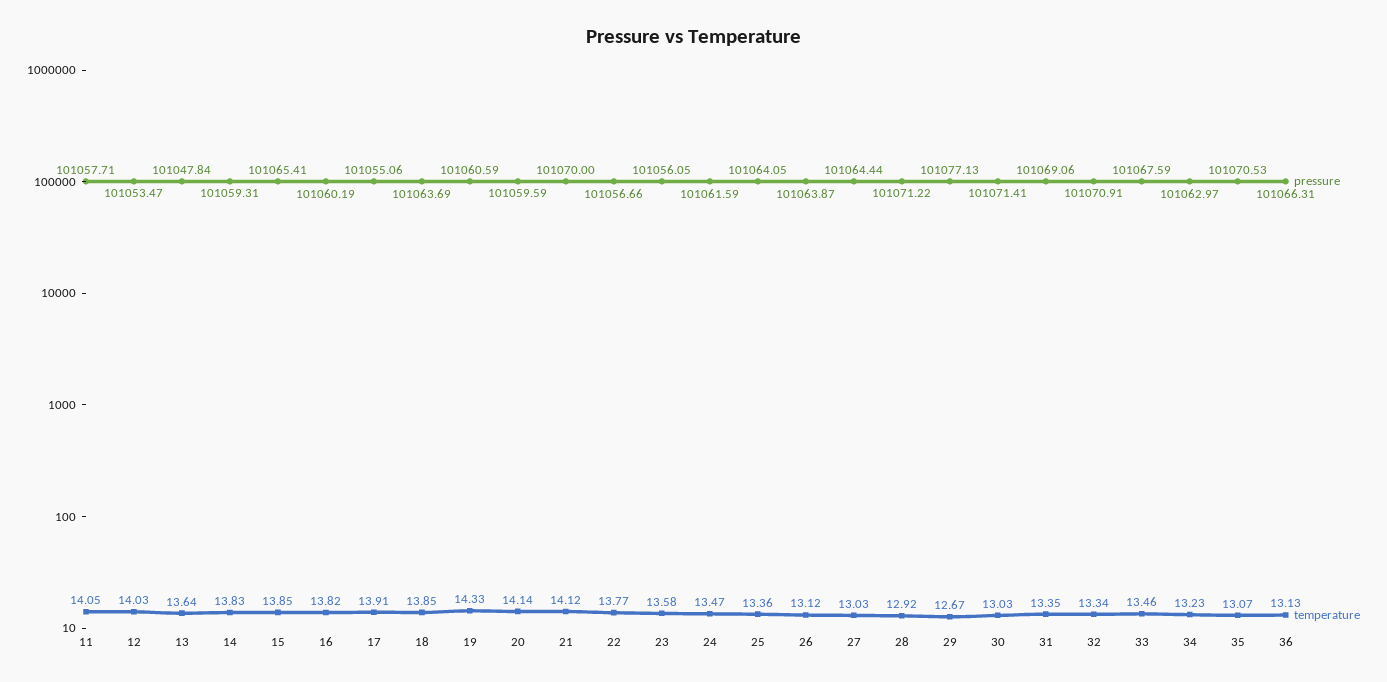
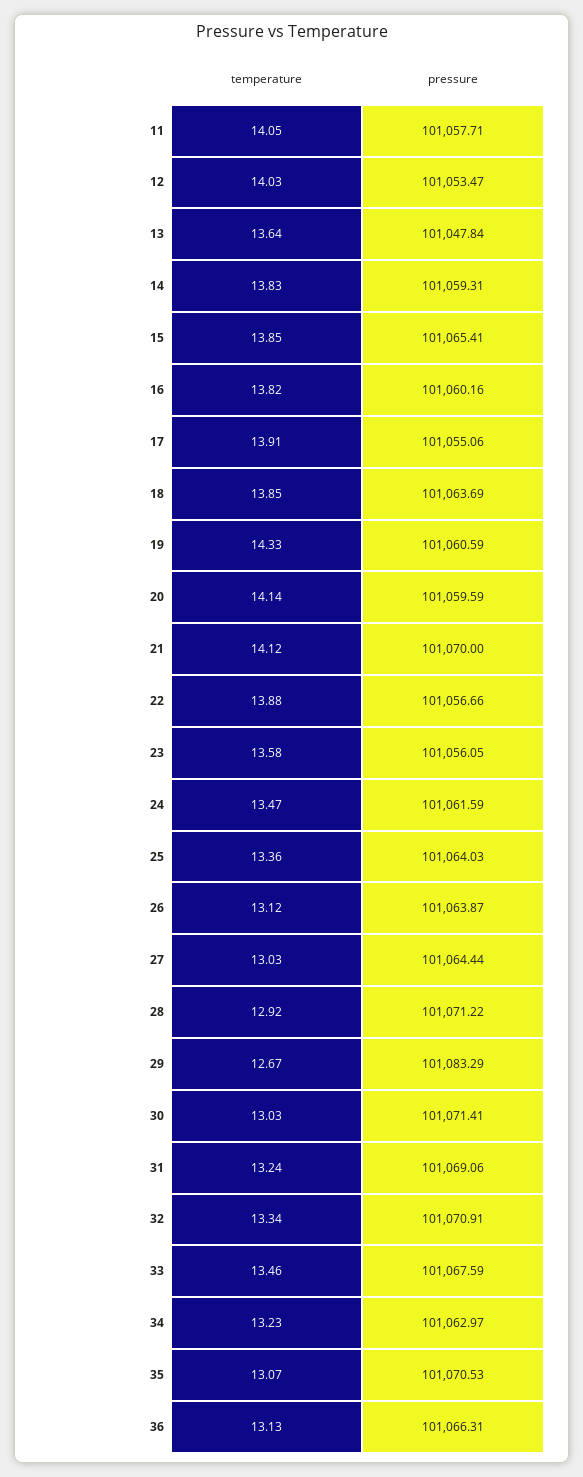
  {
    "pressure": {
      "11": 101057.71,
      "12": 101053.47,
      "13": 101047.84,
      "14": 101059.31,
      "15": 101065.41,
-     "16": 101060.19,
+     "16": 101060.16,
      "17": 101055.06,
      "18": 101063.69,
      "19": 101060.59,
      "20": 101059.59,
      "21": 101070,
      "22": 101056.66,
      "23": 101056.05,
      "24": 101061.59,
-     "25": 101064.05,
+     "25": 101064.03,
      "26": 101063.87,
      "27": 101064.44,
      "28": 101071.22,
-     "29": 101077.13,
+     "29": 101083.29,
      "30": 101071.41,
      "31": 101069.06,
      "32": 101070.91,
      "33": 101067.59,
      "34": 101062.97,
      "35": 101070.53,
      "36": 101066.31
    },
    "temperature": {
      "11": 14.05,
      "12": 14.03,
      "13": 13.64,
      "14": 13.83,
      "15": 13.85,
      "16": 13.82,
      "17": 13.91,
      "18": 13.85,
      "19": 14.33,
      "20": 14.14,
      "21": 14.12,
-     "22": 13.77,
+     "22": 13.88,
      "23": 13.58,
      "24": 13.47,
      "25": 13.36,
      "26": 13.12,
      "27": 13.03,
      "28": 12.92,
      "29": 12.67,
      "30": 13.03,
-     "31": 13.35,
+     "31": 13.24,
      "32": 13.34,
      "33": 13.46,
      "34": 13.23,
      "35": 13.07,
      "36": 13.13
    }
  }

